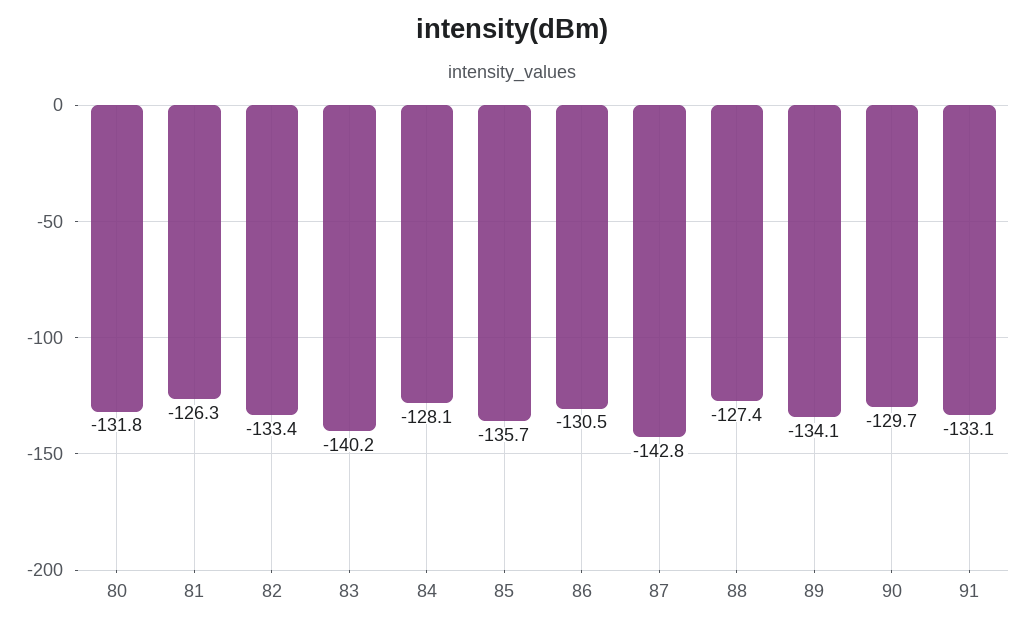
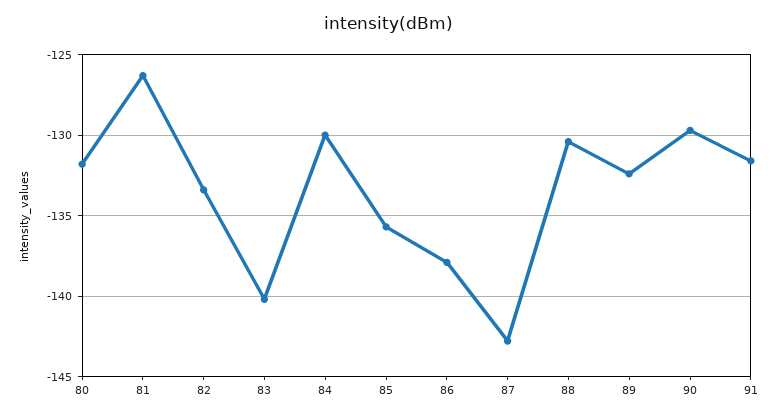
  {
    "80": -131.8,
    "81": -126.3,
    "82": -133.4,
    "83": -140.2,
-   "84": -128.1,
+   "84": -130,
    "85": -135.7,
-   "86": -130.5,
+   "86": -138,
    "87": -142.8,
-   "88": -127.4,
+   "88": -130.5,
-   "89": -134.1,
+   "89": -132.5,
    "90": -129.7,
-   "91": -133.1
+   "91": -131.5
  }

